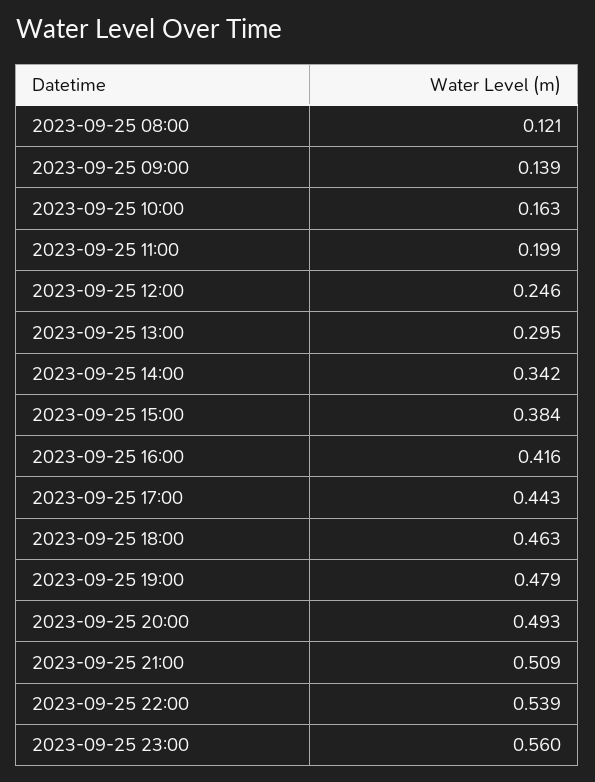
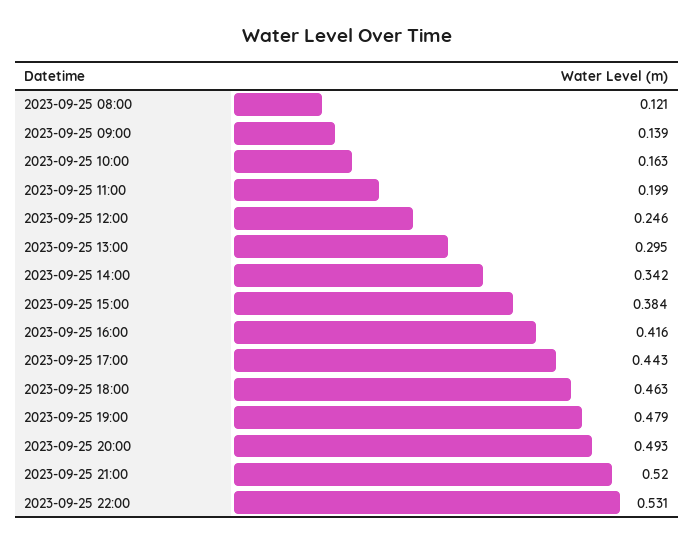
  {
    "2023-09-25 08:00": 0.121,
    "2023-09-25 09:00": 0.139,
    "2023-09-25 10:00": 0.163,
    "2023-09-25 11:00": 0.199,
    "2023-09-25 12:00": 0.246,
    "2023-09-25 13:00": 0.295,
    "2023-09-25 14:00": 0.342,
    "2023-09-25 15:00": 0.384,
    "2023-09-25 16:00": 0.416,
    "2023-09-25 17:00": 0.443,
    "2023-09-25 18:00": 0.463,
    "2023-09-25 19:00": 0.479,
    "2023-09-25 20:00": 0.493,
-   "2023-09-25 21:00": 0.509,
+   "2023-09-25 21:00": 0.52,
-   "2023-09-25 22:00": 0.539,
+   "2023-09-25 22:00": 0.531
-   "2023-09-25 23:00": 0.56
  }

